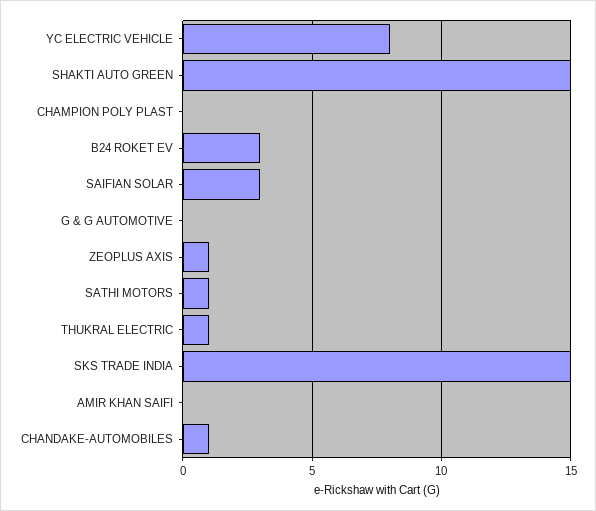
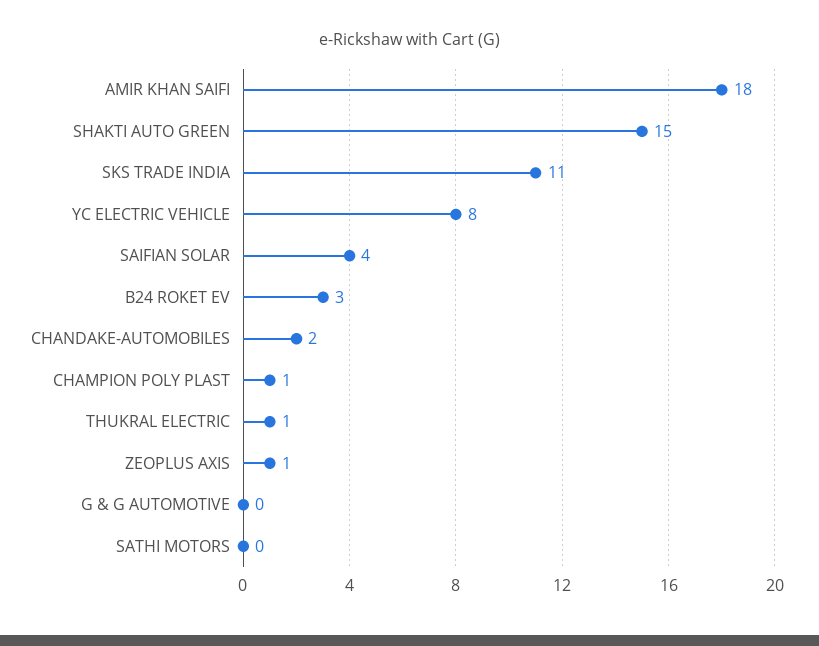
  {
    "YC ELECTRIC VEHICLE": 8,
    "SHAKTI AUTO GREEN": 15,
-   "CHAMPION POLY PLAST": 0,
+   "CHAMPION POLY PLAST": 1,
    "B24 ROKET EV": 3,
-   "SAIFIAN SOLAR": 3,
+   "SAIFIAN SOLAR": 4,
    "G & G AUTOMOTIVE": 0,
    "ZEOPLUS AXIS": 1,
-   "SATHI MOTORS": 1,
+   "SATHI MOTORS": 0,
    "THUKRAL ELECTRIC": 1,
-   "SKS TRADE INDIA": 15,
+   "SKS TRADE INDIA": 11,
-   "AMIR KHAN SAIFI": 0,
+   "AMIR KHAN SAIFI": 18,
-   "CHANDAKE-AUTOMOBILES": 1
+   "CHANDAKE-AUTOMOBILES": 2
  }

